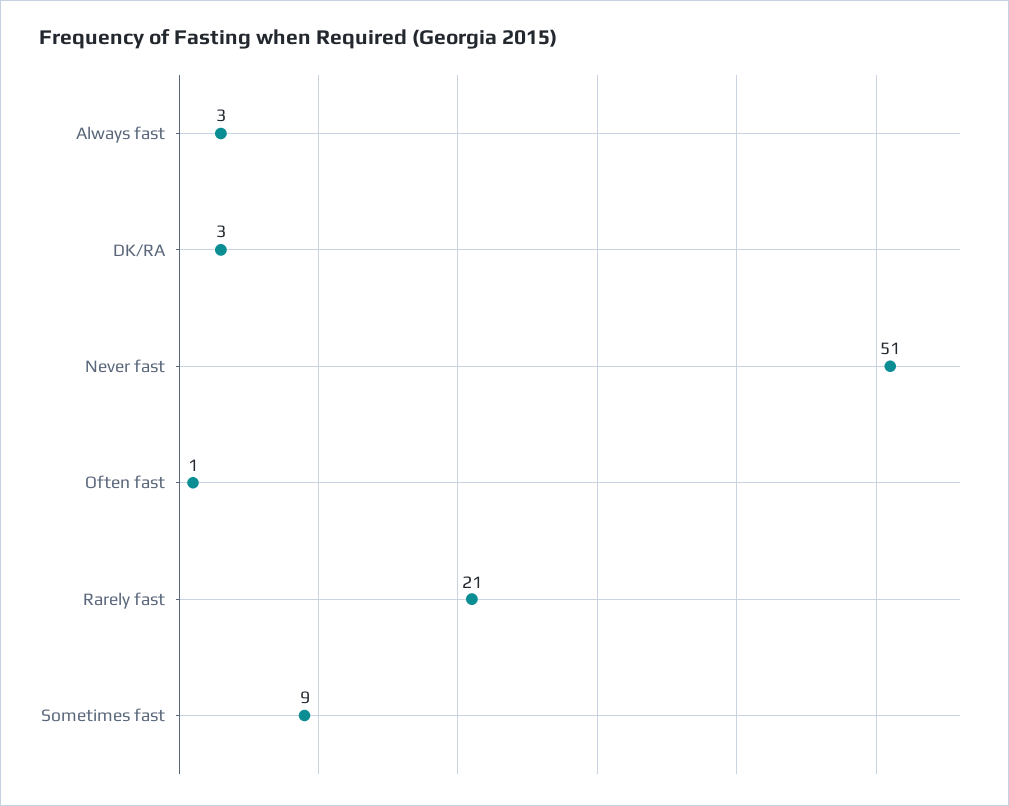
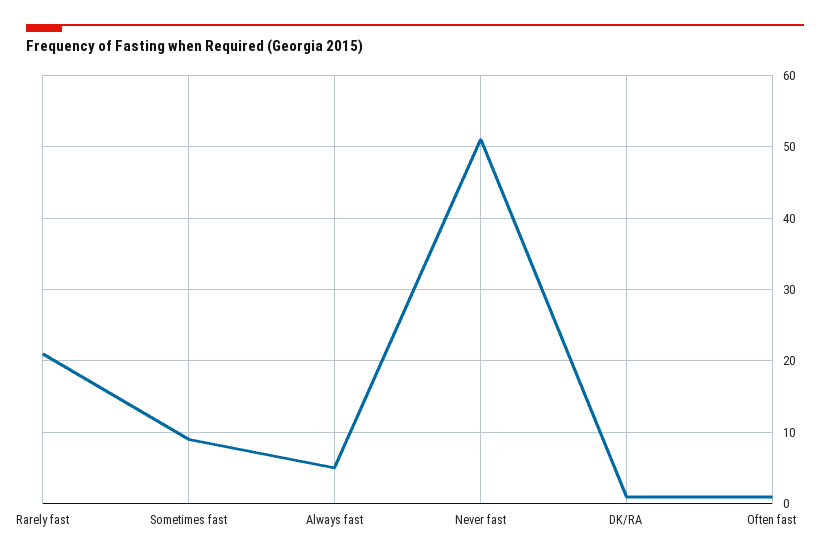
  {
-   "Always fast": 3,
+   "Always fast": 5,
-   "DK/RA": 3,
+   "DK/RA": 1,
    "Never fast": 51,
    "Often fast": 1,
    "Rarely fast": 21,
    "Sometimes fast": 9
  }

